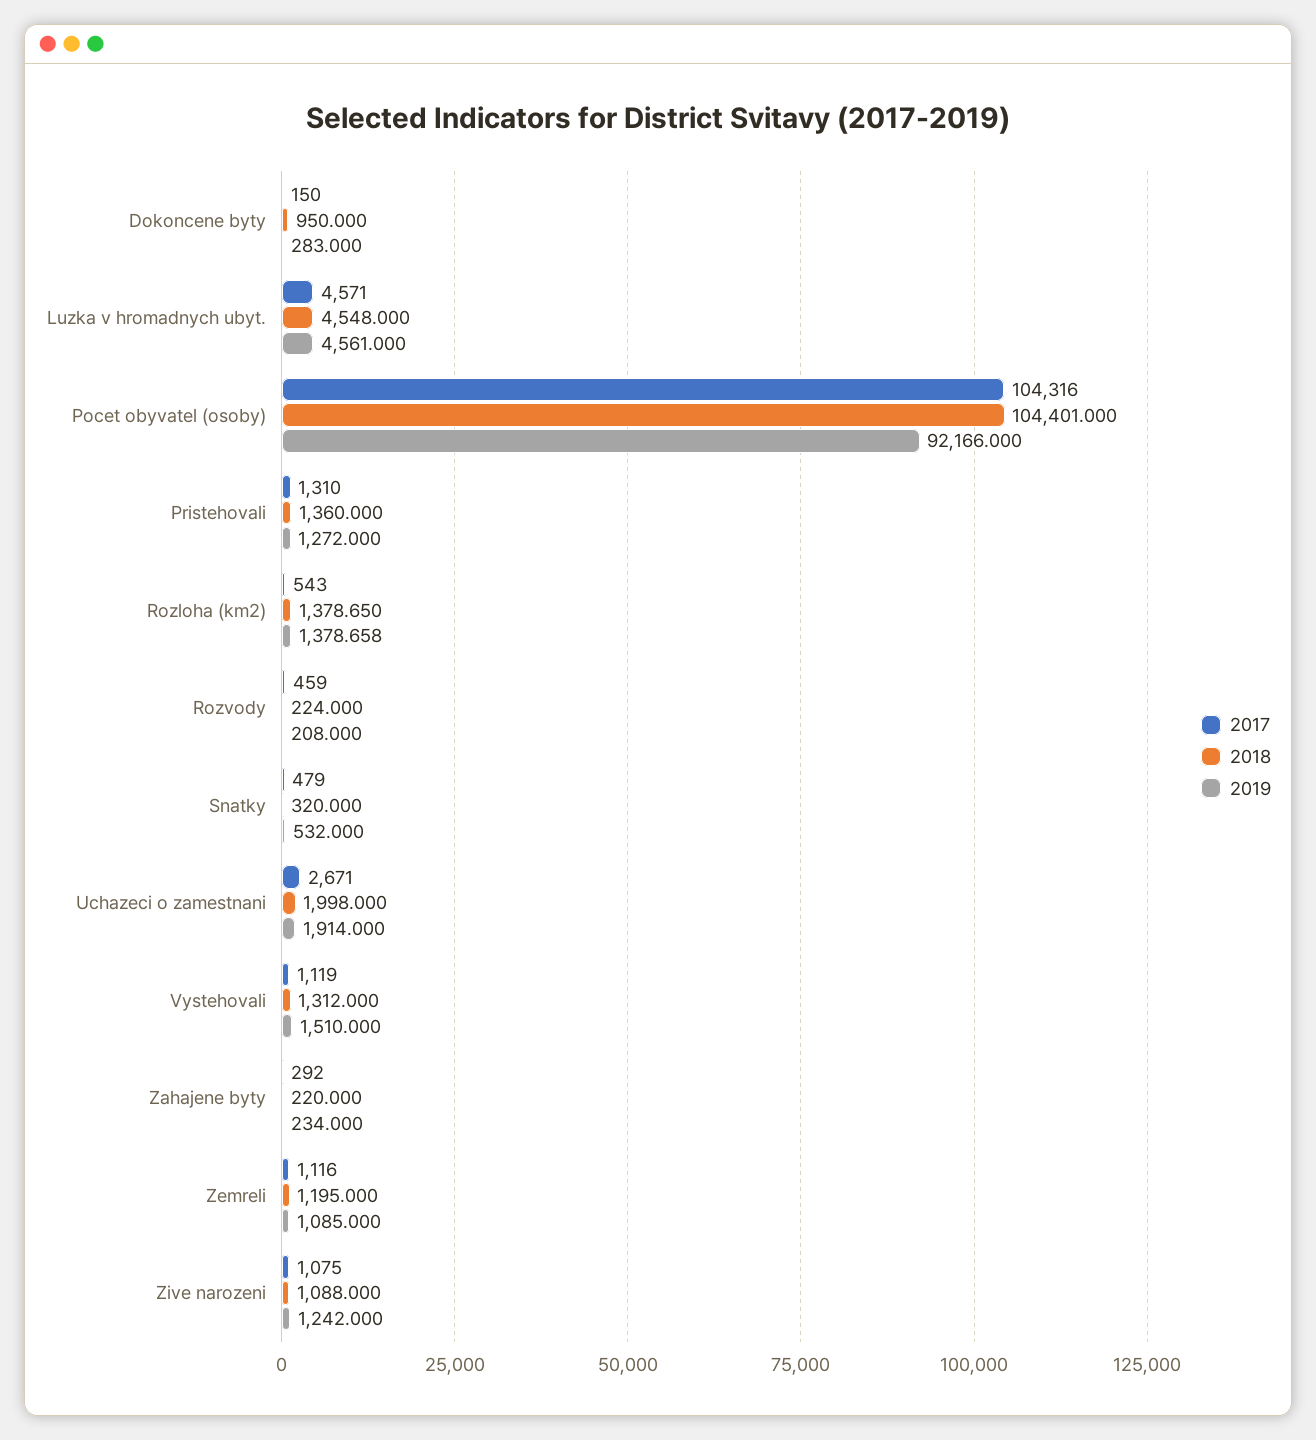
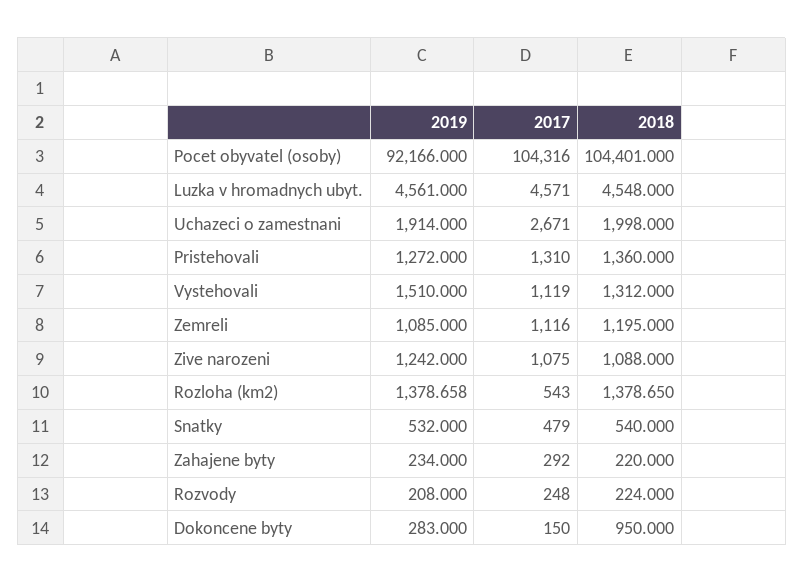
  {
    "2017": {
      "Dokoncene byty": 150,
      "Luzka v hromadnych ubyt.": 4571,
      "Pocet obyvatel (osoby)": 104316,
      "Pristehovali": 1310,
      "Rozloha (km2)": 543,
-     "Rozvody": 459,
+     "Rozvody": 248,
      "Snatky": 479,
      "Uchazeci o zamestnani": 2671,
      "Vystehovali": 1119,
      "Zahajene byty": 292,
      "Zemreli": 1116,
      "Zive narozeni": 1075
    },
    "2018": {
      "Dokoncene byty": 950,
      "Luzka v hromadnych ubyt.": 4548,
      "Pocet obyvatel (osoby)": 104401,
      "Pristehovali": 1360,
      "Rozloha (km2)": 1378.65,
      "Rozvody": 224,
-     "Snatky": 320,
+     "Snatky": 540,
      "Uchazeci o zamestnani": 1998,
      "Vystehovali": 1312,
      "Zahajene byty": 220,
      "Zemreli": 1195,
      "Zive narozeni": 1088
    },
    "2019": {
      "Dokoncene byty": 283,
      "Luzka v hromadnych ubyt.": 4561,
      "Pocet obyvatel (osoby)": 92166,
      "Pristehovali": 1272,
      "Rozloha (km2)": 1378.658,
      "Rozvody": 208,
      "Snatky": 532,
      "Uchazeci o zamestnani": 1914,
      "Vystehovali": 1510,
      "Zahajene byty": 234,
      "Zemreli": 1085,
      "Zive narozeni": 1242
    }
  }

